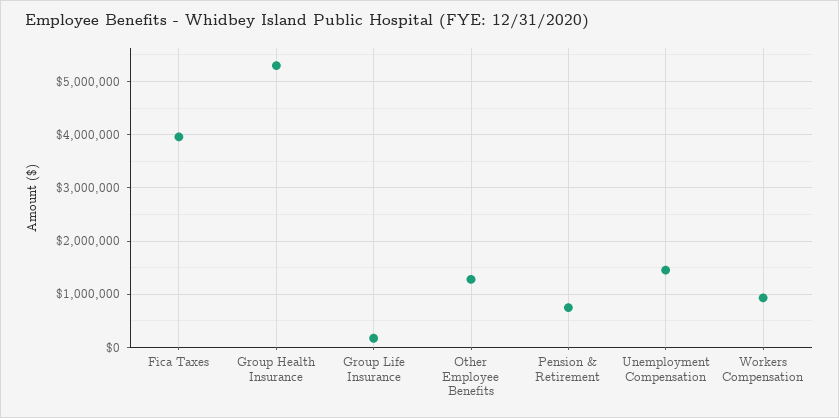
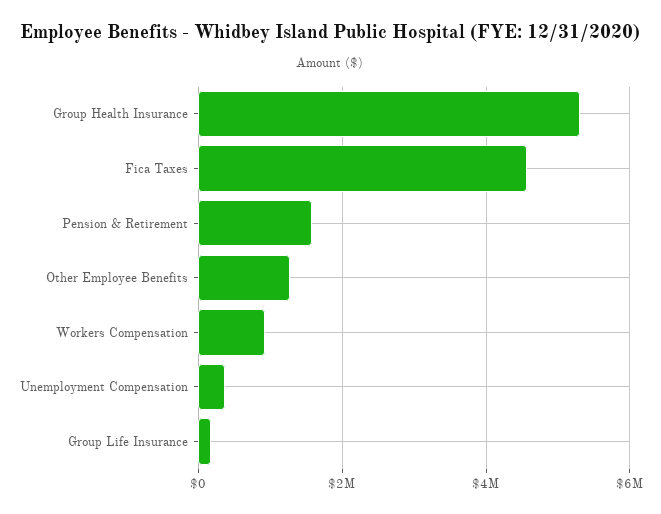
  {
-   "Fica Taxes": 4000000,
+   "Fica Taxes": 4600000,
    "Group Health Insurance": 5400000,
    "Group Life Insurance": 200000,
    "Other Employee Benefits": 1200000,
-   "Pension & Retirement": 800000,
+   "Pension & Retirement": 1600000,
-   "Unemployment Compensation": 1400000,
+   "Unemployment Compensation": 400000,
    "Workers Compensation": 1000000
  }

